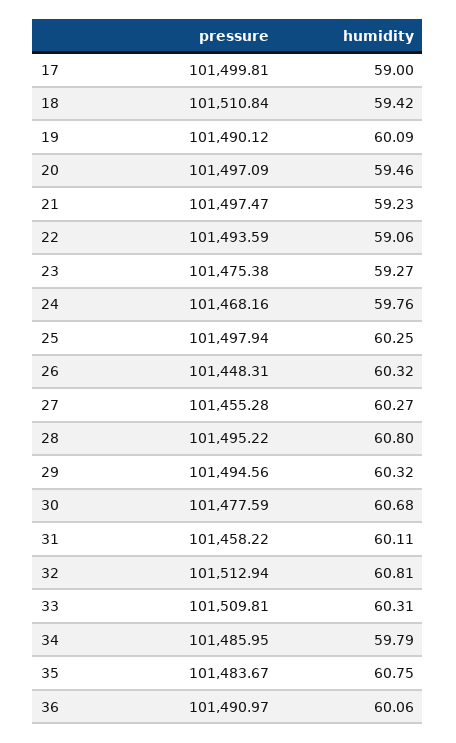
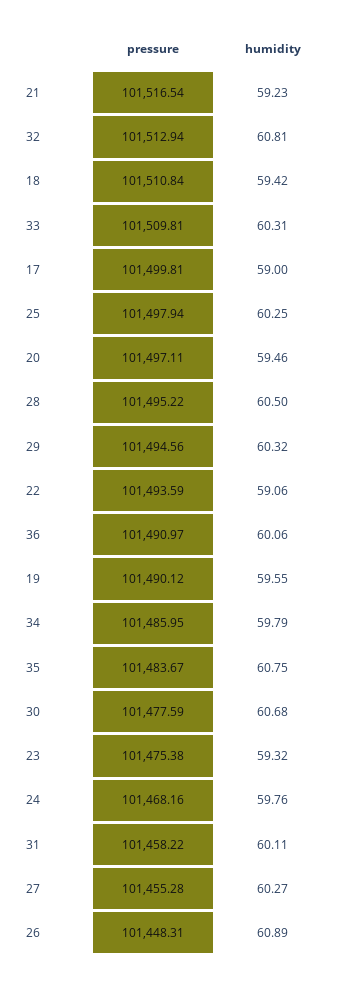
  {
    "pressure": {
      "17": 101499.81,
      "18": 101510.84,
      "19": 101490.12,
-     "20": 101497.09,
+     "20": 101497.11,
-     "21": 101497.47,
+     "21": 101516.54,
      "22": 101493.59,
      "23": 101475.38,
      "24": 101468.16,
      "25": 101497.94,
      "26": 101448.31,
      "27": 101455.28,
      "28": 101495.22,
      "29": 101494.56,
      "30": 101477.59,
      "31": 101458.22,
      "32": 101512.94,
      "33": 101509.81,
      "34": 101485.95,
      "35": 101483.67,
      "36": 101490.97
    },
    "humidity": {
      "17": 59,
      "18": 59.42,
-     "19": 60.09,
+     "19": 59.55,
      "20": 59.46,
      "21": 59.23,
      "22": 59.06,
-     "23": 59.27,
+     "23": 59.32,
      "24": 59.76,
      "25": 60.25,
-     "26": 60.32,
+     "26": 60.89,
      "27": 60.27,
-     "28": 60.8,
+     "28": 60.5,
      "29": 60.32,
      "30": 60.68,
      "31": 60.11,
      "32": 60.81,
      "33": 60.31,
      "34": 59.79,
      "35": 60.75,
      "36": 60.06
    }
  }

